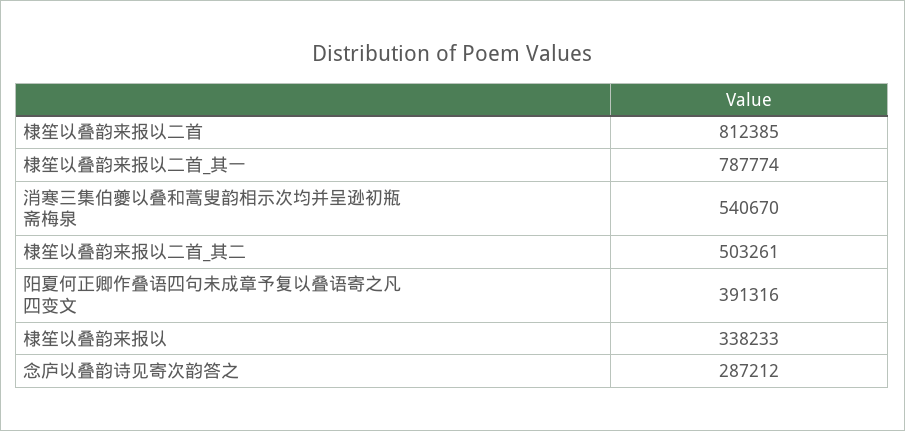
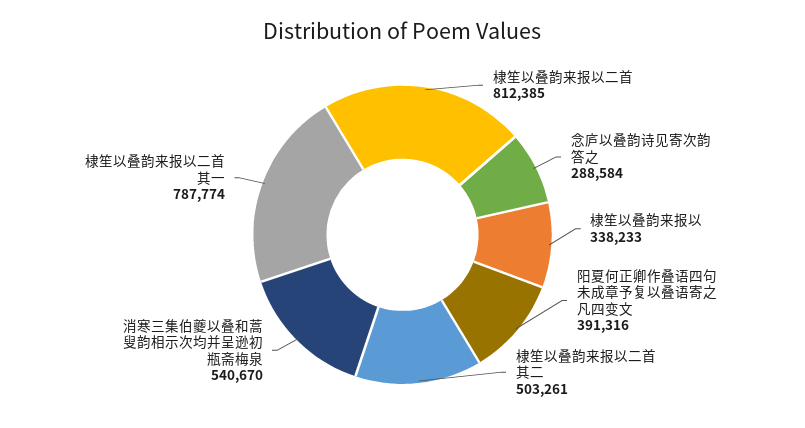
  {
    "棣笙以叠韵来报以二首": 812385,
    "棣笙以叠韵来报以二首_其一": 787774,
    "消寒三集伯夔以叠和蒿叟韵相示次均并呈逊初瓶斋梅泉": 540670,
    "棣笙以叠韵来报以二首_其二": 503261,
    "阳夏何正卿作叠语四句未成章予复以叠语寄之凡四变文": 391316,
    "棣笙以叠韵来报以": 338233,
-   "念庐以叠韵诗见寄次韵答之": 287212
+   "念庐以叠韵诗见寄次韵答之": 288584
  }

